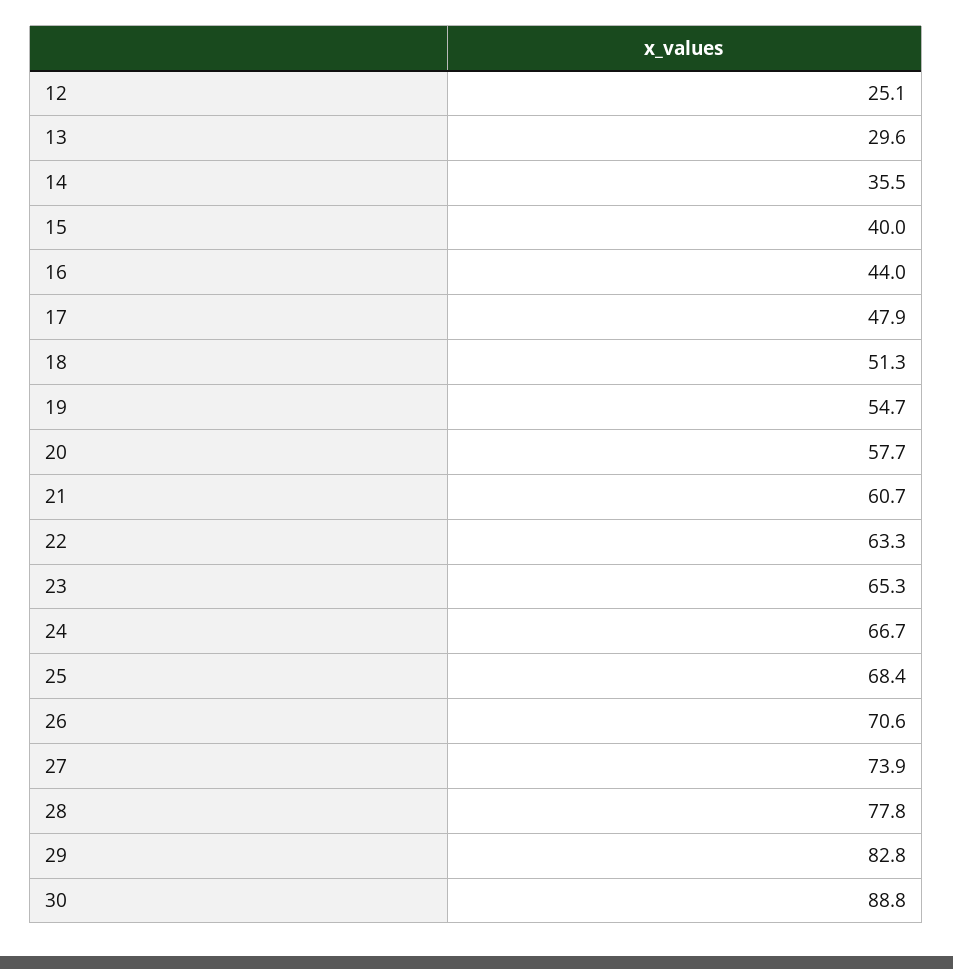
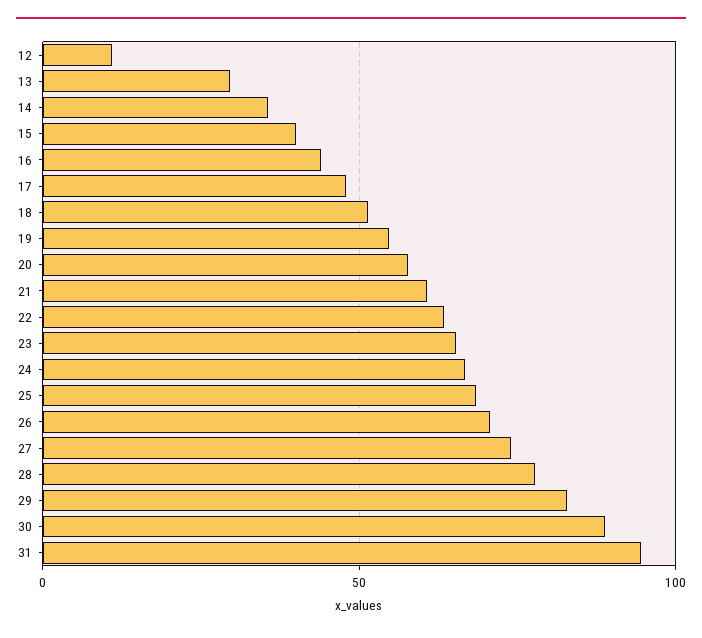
  {
-   "12": 25.1,
+   "12": 10,
    "13": 29.6,
    "14": 35.5,
    "15": 40,
    "16": 44,
    "17": 47.9,
    "18": 51.3,
    "19": 54.7,
    "20": 57.7,
    "21": 60.7,
    "22": 63.3,
    "23": 65.3,
    "24": 66.7,
    "25": 68.4,
    "26": 70.6,
    "27": 73.9,
    "28": 77.8,
    "29": 82.8,
-   "30": 88.8
+   "30": 88.8,
+   "31": 95
  }

